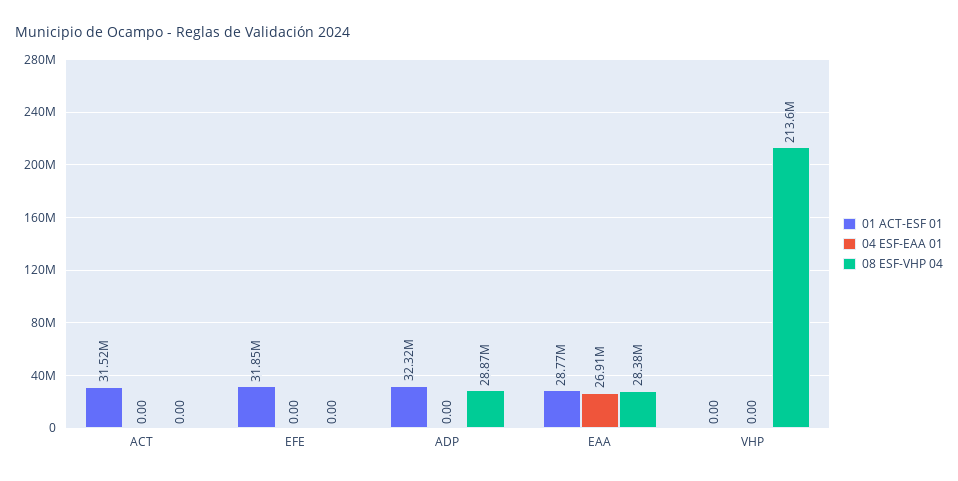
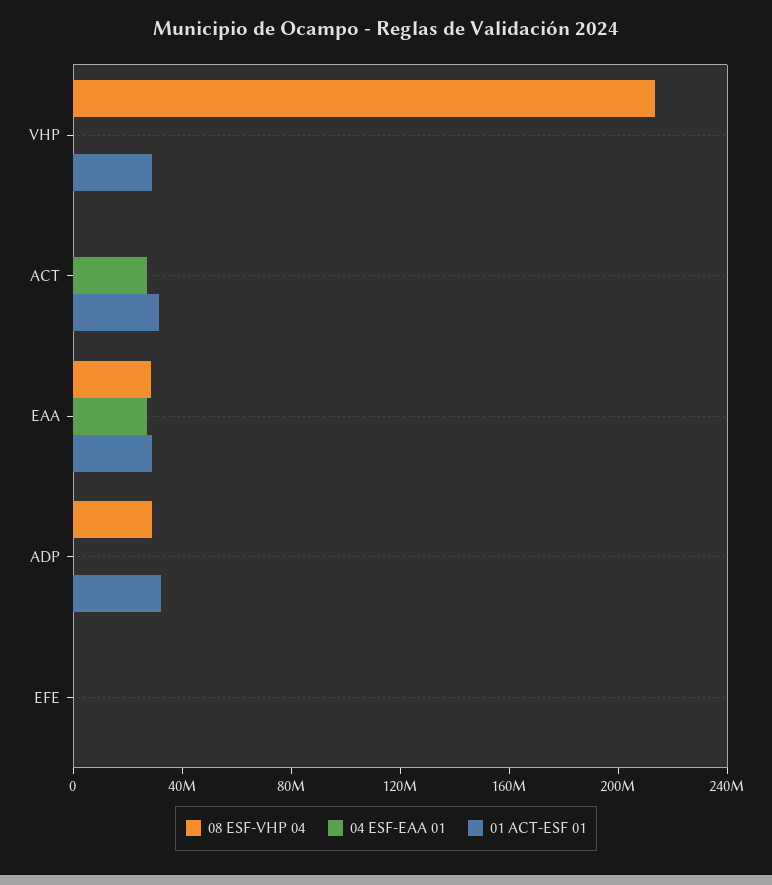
  {
    "01 ACT-ESF 01": {
      "ACT": 31520000,
-     "EFE": 31850000,
+     "EFE": 0,
      "ADP": 32320000,
      "EAA": 28770000,
-     "VHP": 0
+     "VHP": 30000000
    },
    "04 ESF-EAA 01": {
-     "ACT": 0,
+     "ACT": 30000000,
      "EFE": 0,
      "ADP": 0,
      "EAA": 26910000,
      "VHP": 0
    },
    "08 ESF-VHP 04": {
      "ACT": 0,
      "EFE": 0,
      "ADP": 28870000,
      "EAA": 28380000,
      "VHP": 213600000
    }
  }

